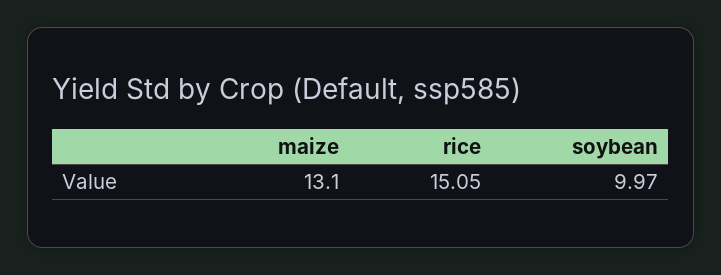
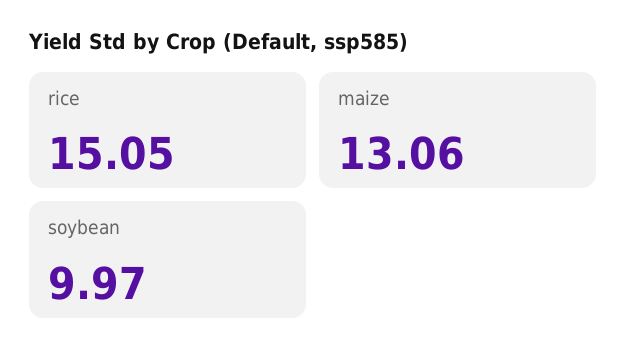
  {
-   "maize": 13.1,
+   "maize": 13.06,
    "rice": 15.05,
    "soybean": 9.97
  }

